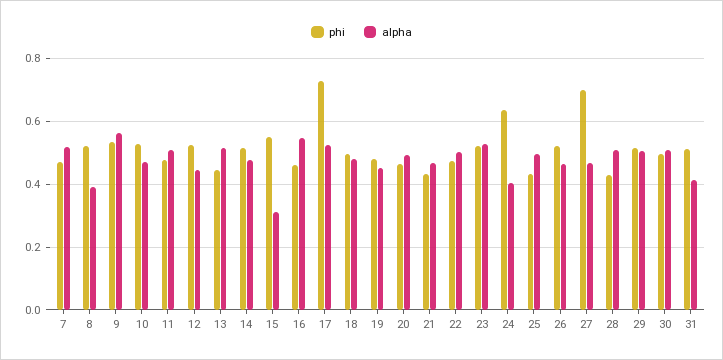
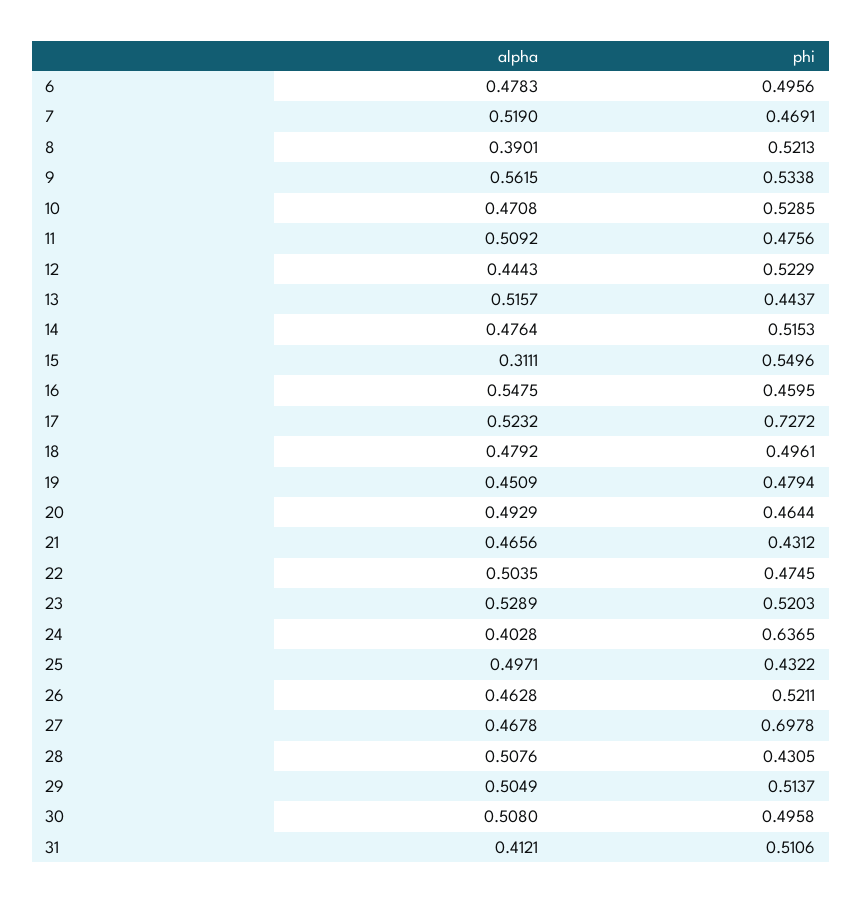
  {
    "phi": {
      "7": 0.4691,
      "8": 0.5213,
      "9": 0.5338,
      "10": 0.5285,
      "11": 0.4756,
      "12": 0.5229,
      "13": 0.4437,
      "14": 0.5153,
      "15": 0.5496,
      "16": 0.4595,
      "17": 0.7272,
      "18": 0.4961,
      "19": 0.4794,
      "20": 0.4644,
      "21": 0.4312,
      "22": 0.4745,
      "23": 0.5203,
      "24": 0.6365,
      "25": 0.4322,
      "26": 0.5211,
      "27": 0.6978,
      "28": 0.4305,
      "29": 0.5137,
      "30": 0.4958,
-     "31": 0.5106
+     "31": 0.5106,
+     "6": 0.4956
    },
    "alpha": {
      "7": 0.519,
      "8": 0.3901,
      "9": 0.5615,
      "10": 0.4708,
      "11": 0.5092,
      "12": 0.4443,
      "13": 0.5157,
      "14": 0.4764,
      "15": 0.3111,
      "16": 0.5475,
      "17": 0.5232,
      "18": 0.4792,
      "19": 0.4509,
      "20": 0.4929,
      "21": 0.4656,
      "22": 0.5035,
      "23": 0.5289,
      "24": 0.4028,
      "25": 0.4971,
      "26": 0.4628,
      "27": 0.4678,
      "28": 0.5076,
      "29": 0.5049,
      "30": 0.508,
-     "31": 0.4121
+     "31": 0.4121,
+     "6": 0.4783
    }
  }

